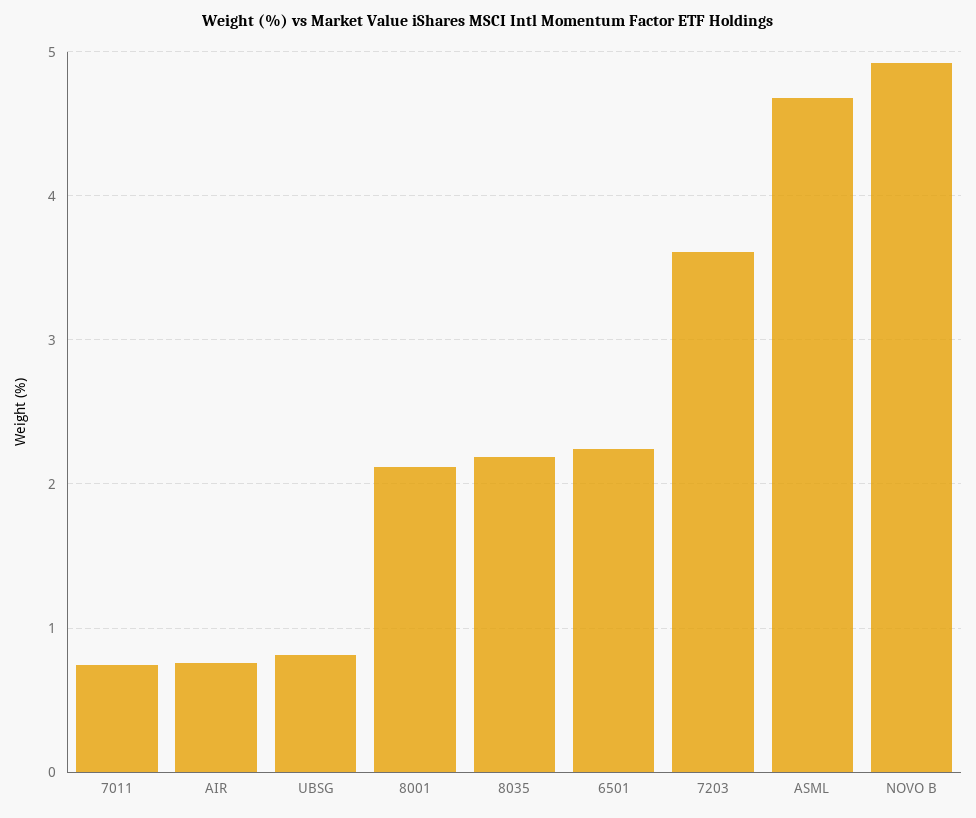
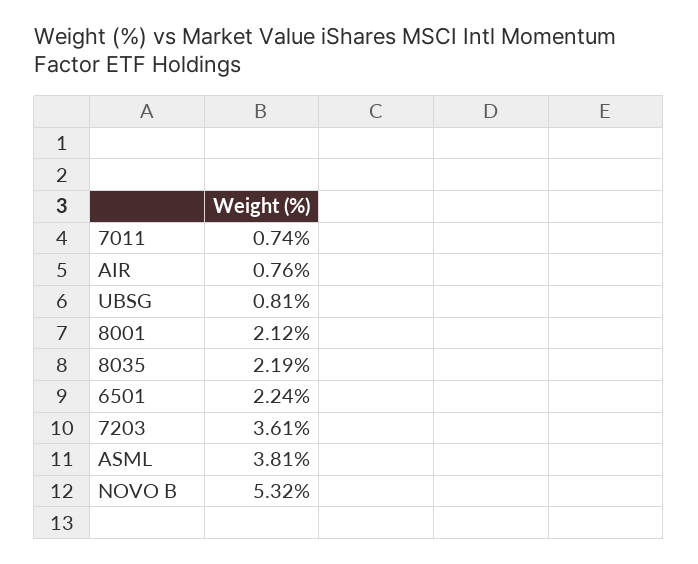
  {
    "7011": 0.74,
    "AIR": 0.76,
    "UBSG": 0.81,
    "8001": 2.12,
    "8035": 2.19,
    "6501": 2.24,
    "7203": 3.61,
-   "ASML": 4.7,
+   "ASML": 3.81,
-   "NOVO B": 4.9
+   "NOVO B": 5.32
  }

